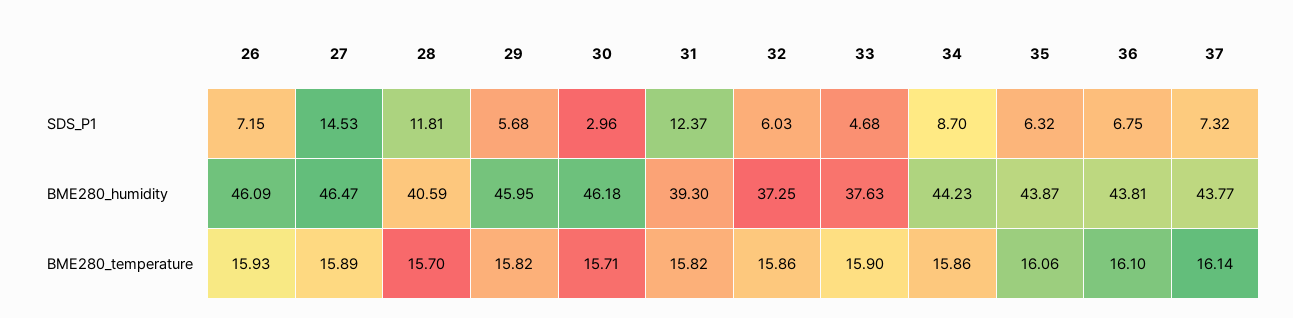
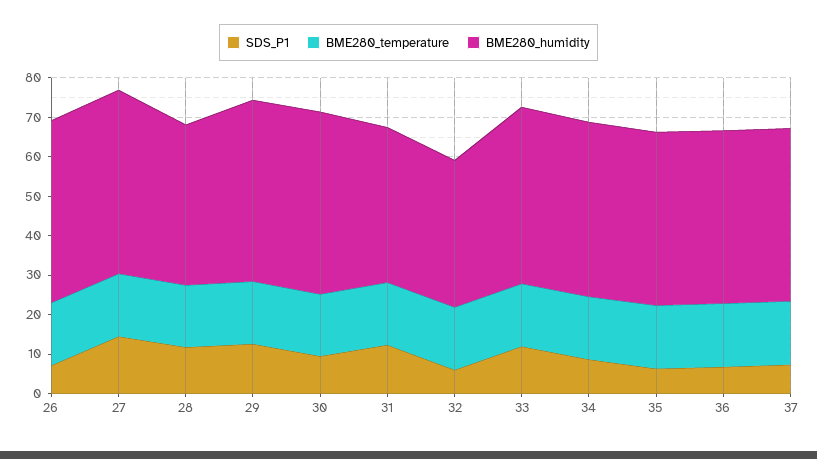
  {
    "SDS_P1": {
      "26": 7.15,
      "27": 14.53,
      "28": 11.81,
-     "29": 5.68,
+     "29": 12.5,
-     "30": 2.96,
+     "30": 10,
      "31": 12.37,
      "32": 6.03,
-     "33": 4.68,
+     "33": 12.5,
      "34": 8.7,
      "35": 6.32,
      "36": 6.75,
      "37": 7.32
    },
    "BME280_humidity": {
      "26": 46.09,
      "27": 46.47,
      "28": 40.59,
      "29": 45.95,
      "30": 46.18,
      "31": 39.3,
      "32": 37.25,
-     "33": 37.63,
+     "33": 45,
      "34": 44.23,
      "35": 43.87,
      "36": 43.81,
      "37": 43.77
    },
    "BME280_temperature": {
      "26": 15.93,
      "27": 15.89,
      "28": 15.7,
      "29": 15.82,
      "30": 15.71,
      "31": 15.82,
      "32": 15.86,
      "33": 15.9,
      "34": 15.86,
      "35": 16.06,
      "36": 16.1,
      "37": 16.14
    }
  }

